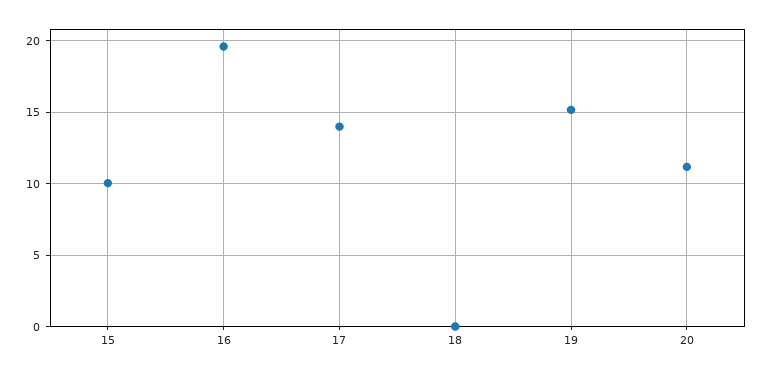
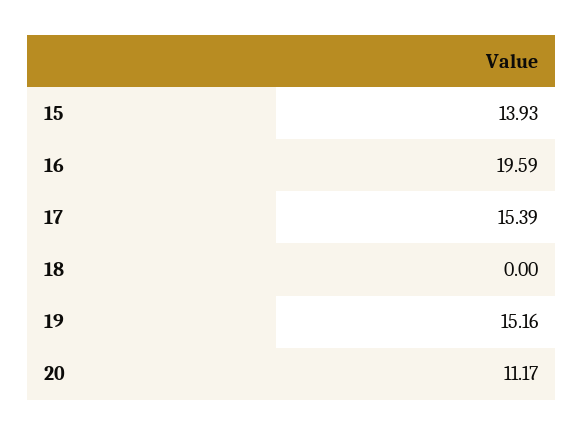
  {
-   "15": 10,
+   "15": 13.93,
    "16": 19.59,
-   "17": 14,
+   "17": 15.39,
    "18": 0,
    "19": 15.16,
    "20": 11.17
  }

